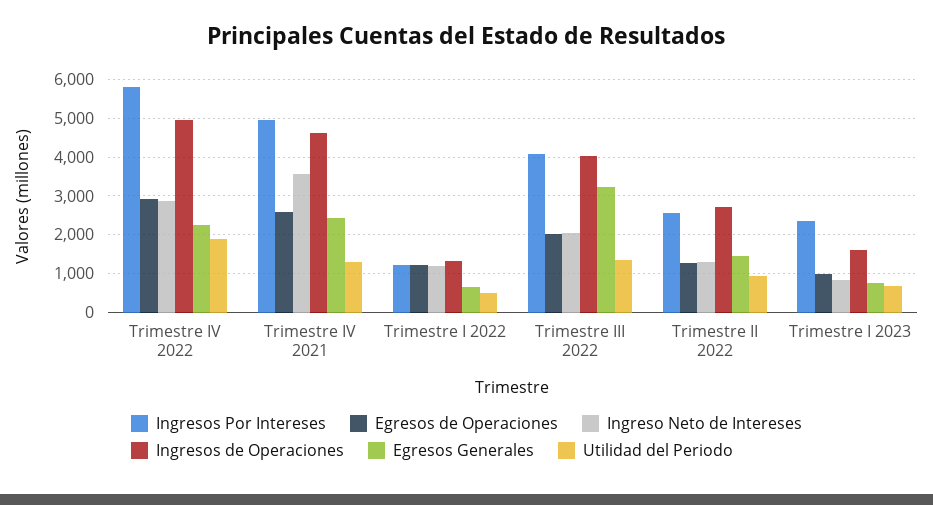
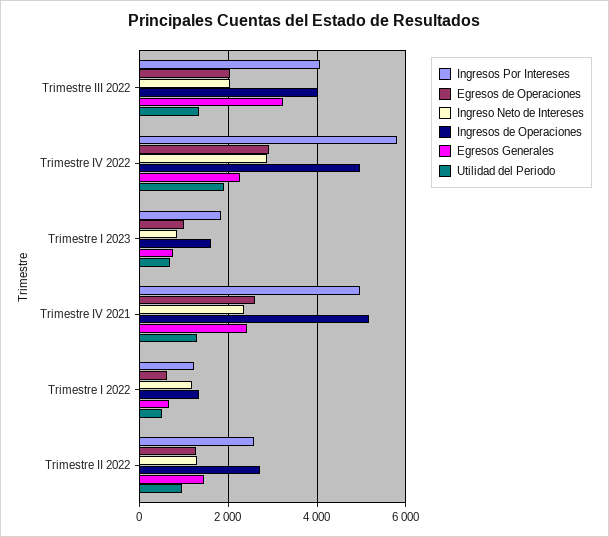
  {
    "Ingresos Por Intereses": {
      "Trimestre IV 2022": 5800,
      "Trimestre IV 2021": 5000,
      "Trimestre I 2022": 1200,
      "Trimestre III 2022": 4000,
      "Trimestre II 2022": 2600,
-     "Trimestre I 2023": 2400
+     "Trimestre I 2023": 1800
    },
    "Egresos de Operaciones": {
      "Trimestre IV 2022": 3000,
      "Trimestre IV 2021": 2600,
-     "Trimestre I 2022": 1200,
+     "Trimestre I 2022": 600,
      "Trimestre III 2022": 2000,
      "Trimestre II 2022": 1200,
      "Trimestre I 2023": 1000
    },
    "Ingreso Neto de Intereses": {
      "Trimestre IV 2022": 2800,
-     "Trimestre IV 2021": 3600,
+     "Trimestre IV 2021": 2400,
      "Trimestre I 2022": 1200,
      "Trimestre III 2022": 2000,
      "Trimestre II 2022": 1200,
      "Trimestre I 2023": 800
    },
    "Ingresos de Operaciones": {
      "Trimestre IV 2022": 5000,
-     "Trimestre IV 2021": 4600,
+     "Trimestre IV 2021": 5200,
      "Trimestre I 2022": 1400,
      "Trimestre III 2022": 4000,
      "Trimestre II 2022": 2800,
      "Trimestre I 2023": 1600
    },
    "Egresos Generales": {
      "Trimestre IV 2022": 2200,
      "Trimestre IV 2021": 2400,
      "Trimestre I 2022": 600,
      "Trimestre III 2022": 3200,
      "Trimestre II 2022": 1400,
      "Trimestre I 2023": 800
    },
    "Utilidad del Periodo": {
      "Trimestre IV 2022": 1800,
      "Trimestre IV 2021": 1400,
      "Trimestre I 2022": 600,
      "Trimestre III 2022": 1400,
      "Trimestre II 2022": 1000,
      "Trimestre I 2023": 600
    }
  }

